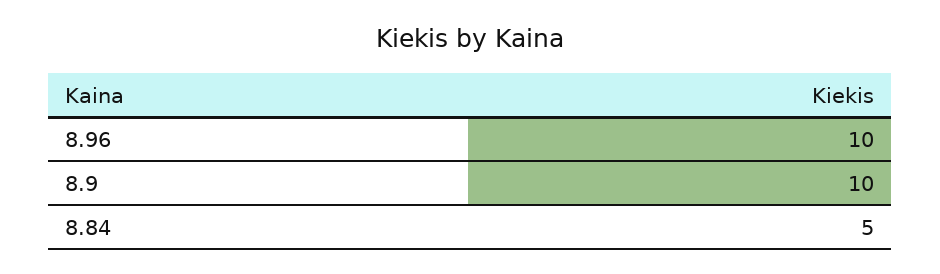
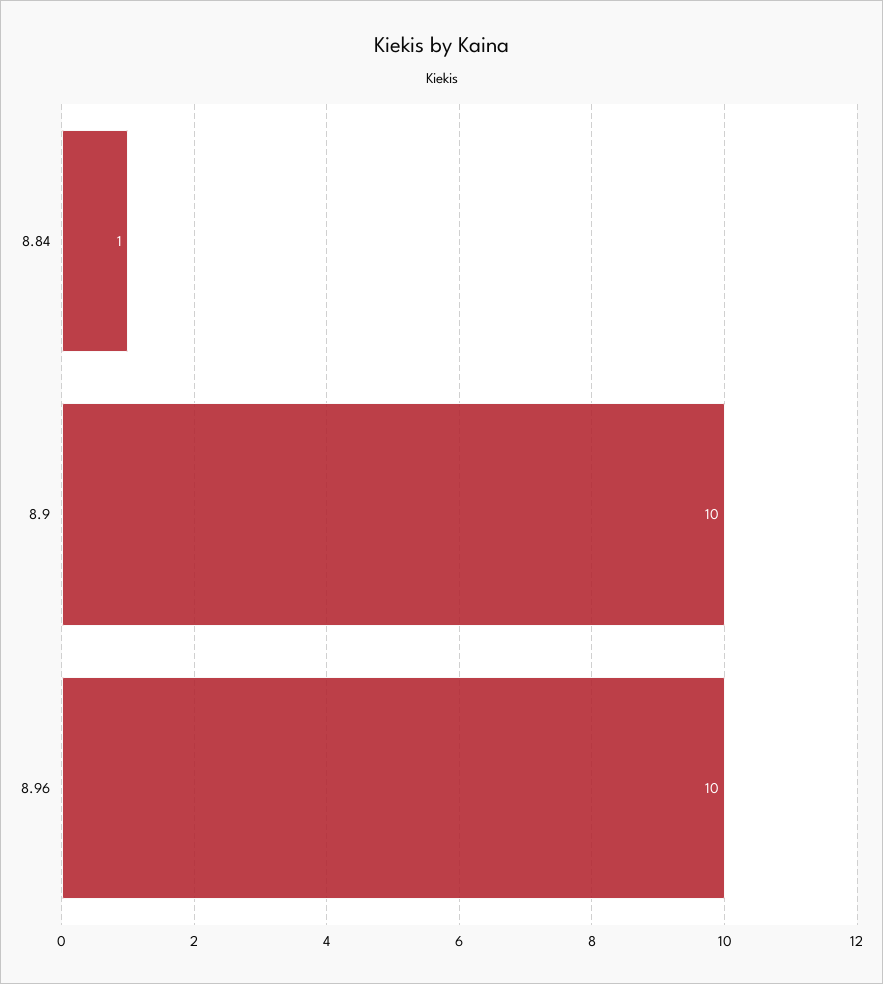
  {
    "8.96": 10,
    "8.9": 10,
-   "8.84": 5
+   "8.84": 1
  }

